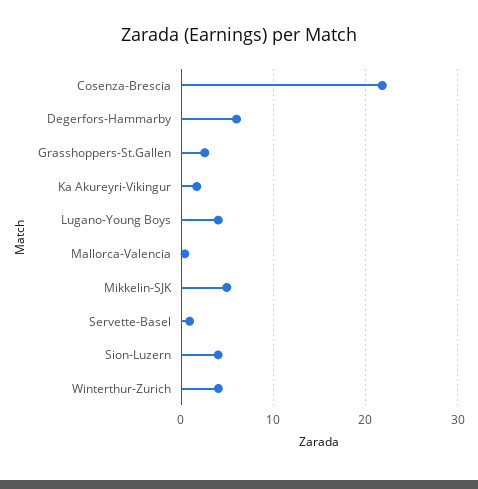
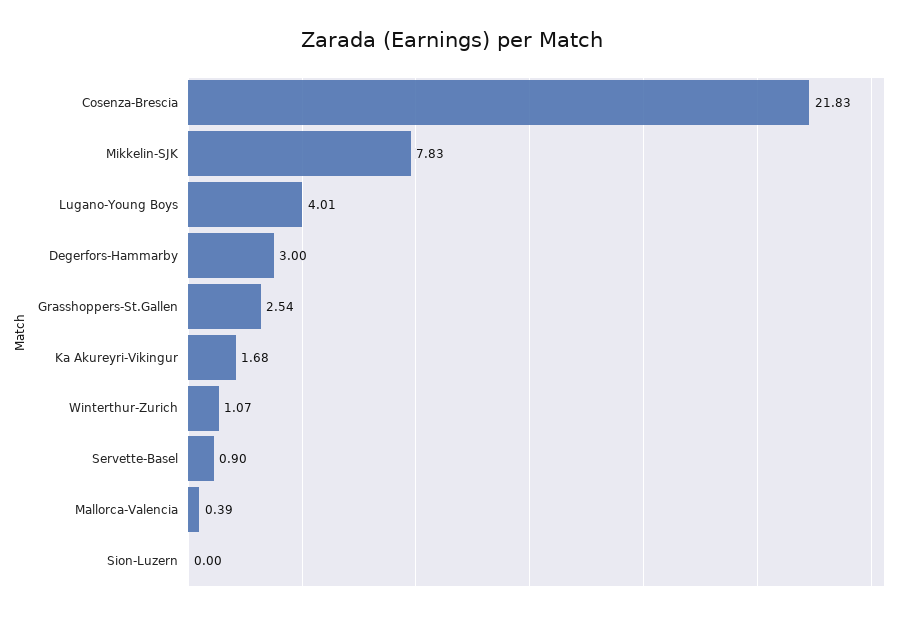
  {
    "Cosenza-Brescia": 21.83,
-   "Degerfors-Hammarby": 6,
+   "Degerfors-Hammarby": 3,
    "Grasshoppers-St.Gallen": 2.54,
    "Ka Akureyri-Vikingur": 1.68,
    "Lugano-Young Boys": 4.01,
    "Mallorca-Valencia": 0.39,
-   "Mikkelin-SJK": 5,
+   "Mikkelin-SJK": 7.83,
    "Servette-Basel": 0.9,
-   "Sion-Luzern": 4,
+   "Sion-Luzern": 0,
-   "Winterthur-Zurich": 4
+   "Winterthur-Zurich": 1.07
  }

